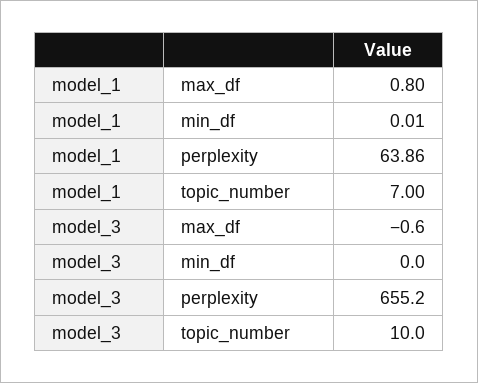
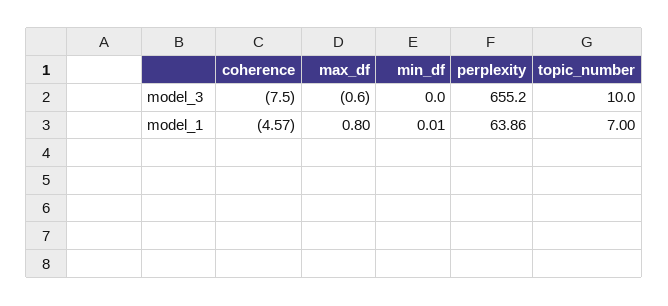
  {
    "model_1": {
      "max_df": 0.8,
      "min_df": 0.01,
      "perplexity": 63.86,
-     "topic_number": 7
+     "topic_number": 7,
+     "coherence": -4.57
    },
    "model_3": {
      "max_df": -0.6,
      "min_df": 0,
      "perplexity": 655.2,
-     "topic_number": 10
+     "topic_number": 10,
+     "coherence": -7.5
    }
  }

